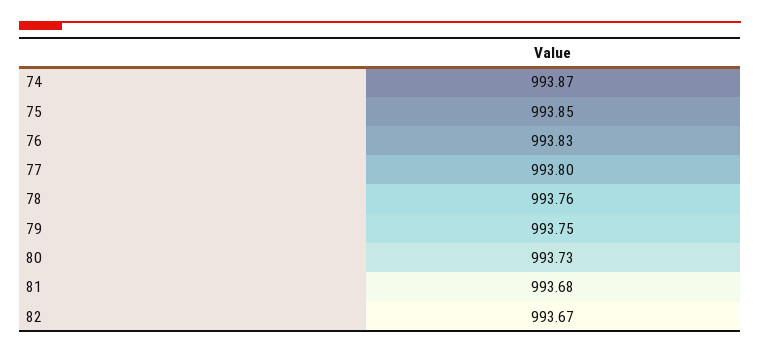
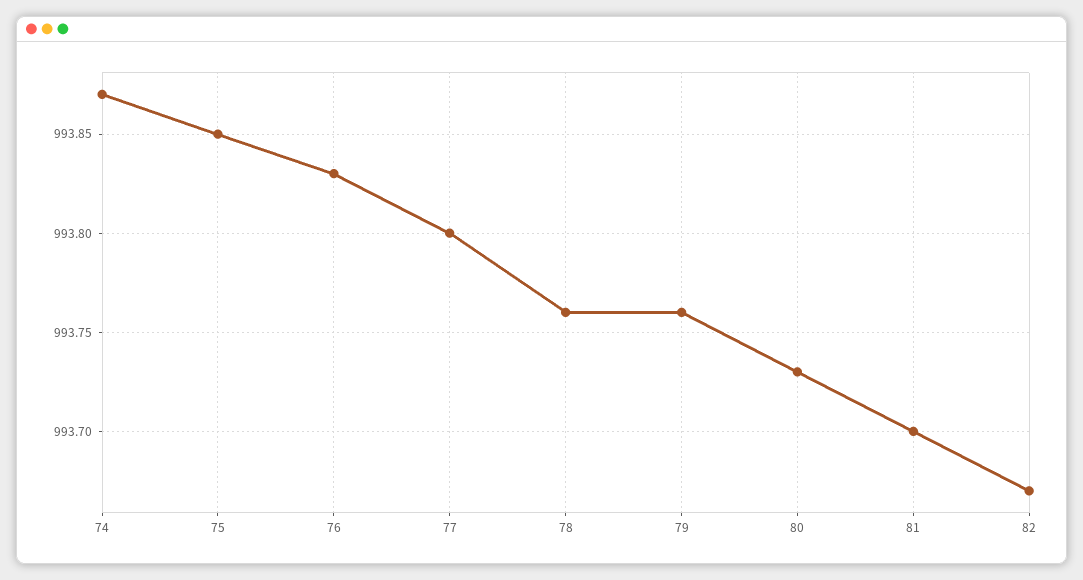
  {
    "74": 993.87,
    "75": 993.85,
    "76": 993.83,
    "77": 993.8,
    "78": 993.76,
-   "79": 993.75,
+   "79": 993.76,
    "80": 993.73,
-   "81": 993.68,
+   "81": 993.7,
    "82": 993.67
  }

